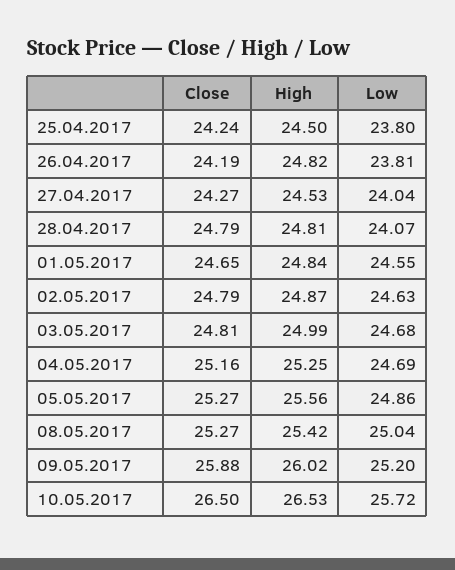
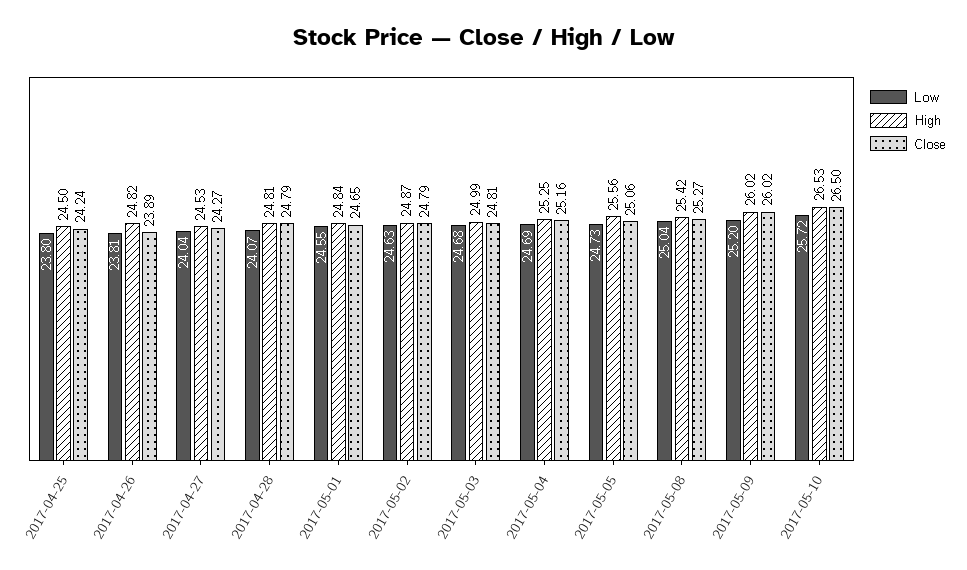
  {
    "Close": {
      "25.04.2017": 24.24,
-     "26.04.2017": 24.19,
+     "26.04.2017": 23.89,
      "27.04.2017": 24.27,
      "28.04.2017": 24.79,
      "01.05.2017": 24.65,
      "02.05.2017": 24.79,
      "03.05.2017": 24.81,
      "04.05.2017": 25.16,
-     "05.05.2017": 25.27,
+     "05.05.2017": 25.06,
      "08.05.2017": 25.27,
-     "09.05.2017": 25.88,
+     "09.05.2017": 26.02,
      "10.05.2017": 26.5
    },
    "High": {
      "25.04.2017": 24.5,
      "26.04.2017": 24.82,
      "27.04.2017": 24.53,
      "28.04.2017": 24.81,
      "01.05.2017": 24.84,
      "02.05.2017": 24.87,
      "03.05.2017": 24.99,
      "04.05.2017": 25.25,
      "05.05.2017": 25.56,
      "08.05.2017": 25.42,
      "09.05.2017": 26.02,
      "10.05.2017": 26.53
    },
    "Low": {
      "25.04.2017": 23.8,
      "26.04.2017": 23.81,
      "27.04.2017": 24.04,
      "28.04.2017": 24.07,
      "01.05.2017": 24.55,
      "02.05.2017": 24.63,
      "03.05.2017": 24.68,
      "04.05.2017": 24.69,
-     "05.05.2017": 24.86,
+     "05.05.2017": 24.73,
      "08.05.2017": 25.04,
      "09.05.2017": 25.2,
      "10.05.2017": 25.72
    }
  }

